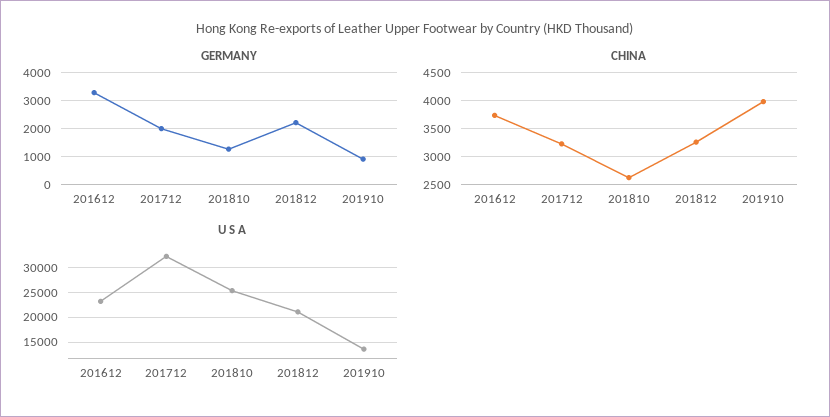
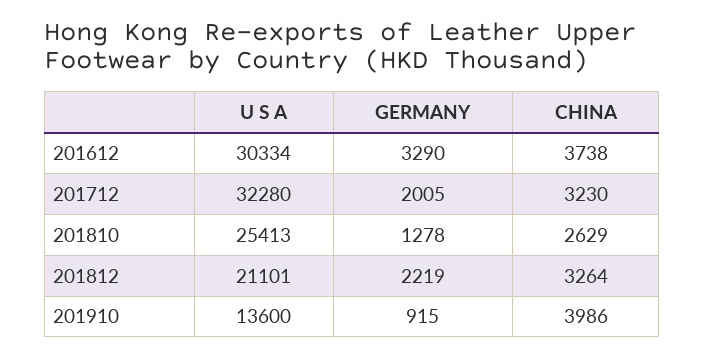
  {
    "GERMANY": {
      "201612": 3290,
      "201712": 2005,
      "201810": 1278,
      "201812": 2219,
      "201910": 915
    },
    "CHINA": {
      "201612": 3738,
      "201712": 3230,
      "201810": 2629,
      "201812": 3264,
      "201910": 3986
    },
    "U S A": {
-     "201612": 22500,
+     "201612": 30334,
      "201712": 32280,
      "201810": 25413,
      "201812": 21101,
      "201910": 13600
    }
  }

